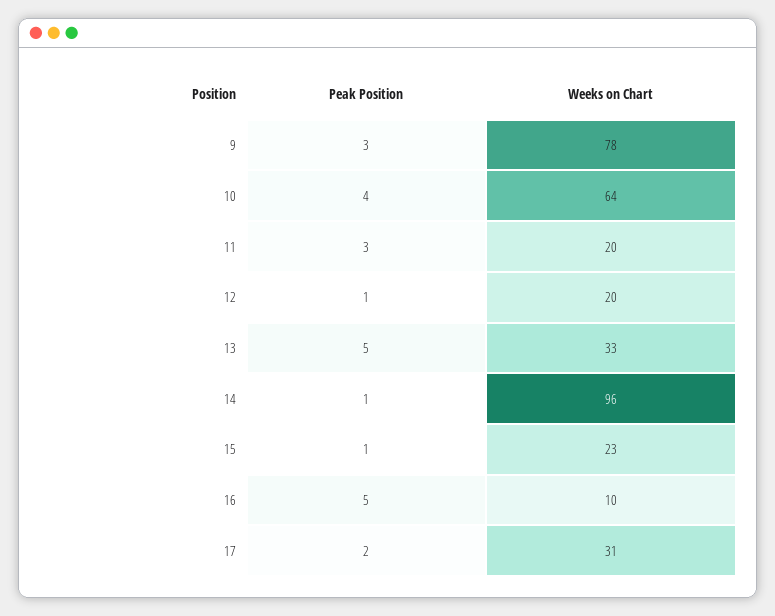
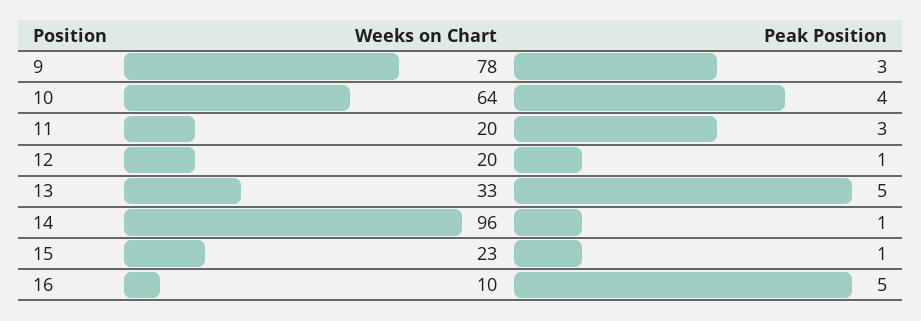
  {
    "Peak Position": {
      "9": 3,
      "10": 4,
      "11": 3,
      "12": 1,
      "13": 5,
      "14": 1,
      "15": 1,
-     "16": 5,
+     "16": 5
-     "17": 2
    },
    "Weeks on Chart": {
      "9": 78,
      "10": 64,
      "11": 20,
      "12": 20,
      "13": 33,
      "14": 96,
      "15": 23,
-     "16": 10,
+     "16": 10
-     "17": 31
    }
  }

